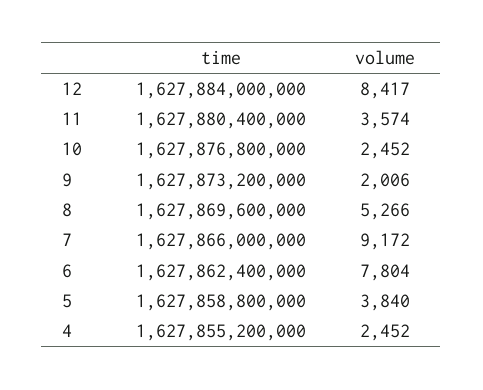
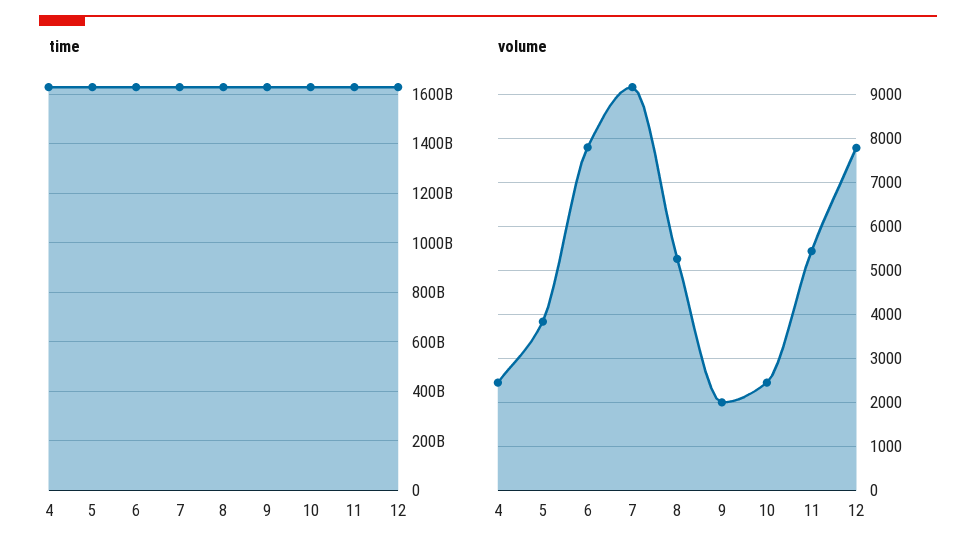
  {
    "time": {
      "12": 1627884000000,
      "11": 1627880400000,
      "10": 1627876800000,
      "9": 1627873200000,
      "8": 1627869600000,
      "7": 1627866000000,
      "6": 1627862400000,
      "5": 1627858800000,
      "4": 1627855200000
    },
    "volume": {
-     "12": 8417,
+     "12": 7800,
-     "11": 3574,
+     "11": 5400,
      "10": 2452,
      "9": 2006,
      "8": 5266,
      "7": 9172,
      "6": 7804,
      "5": 3840,
      "4": 2452
    }
  }

